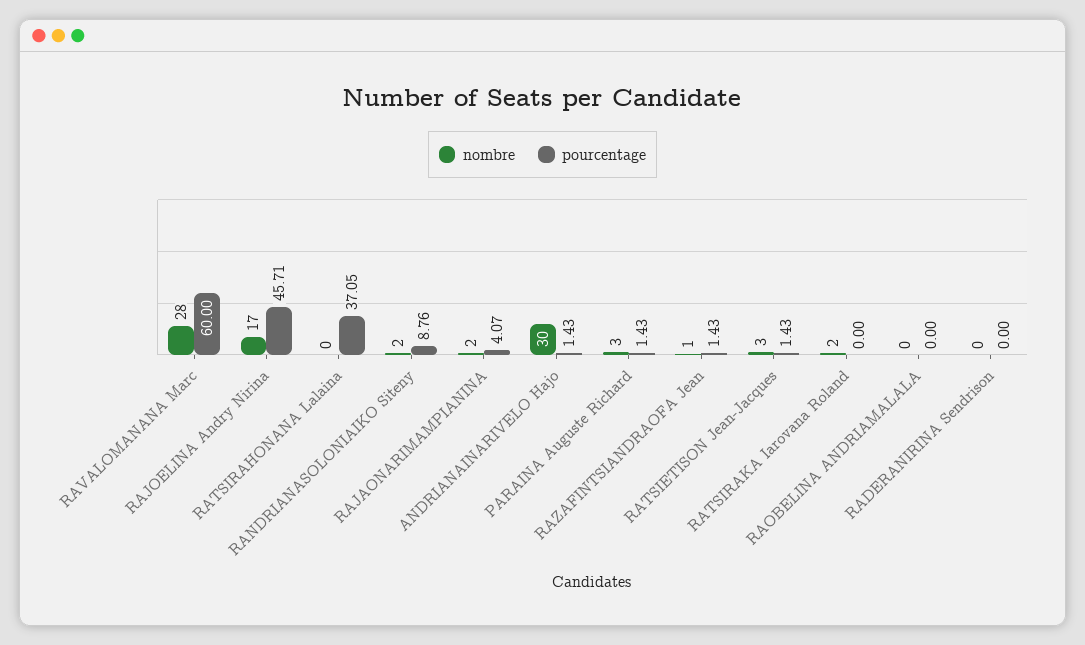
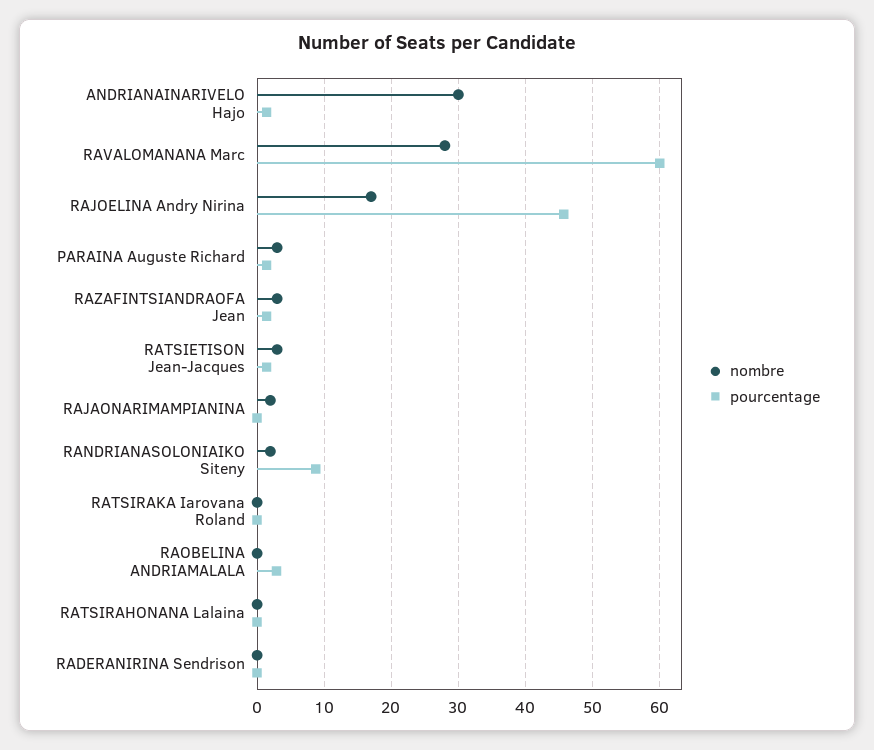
  {
    "nombre": {
      "RAVALOMANANA Marc": 28,
      "RAJOELINA Andry Nirina": 17,
      "RATSIRAHONANA Lalaina": 0,
      "RANDRIANASOLONIAIKO Siteny": 2,
      "RAJAONARIMAMPIANINA": 2,
      "ANDRIANAINARIVELO Hajo": 30,
      "PARAINA Auguste Richard": 3,
-     "RAZAFINTSIANDRAOFA Jean": 1,
+     "RAZAFINTSIANDRAOFA Jean": 3,
      "RATSIETISON Jean-Jacques": 3,
-     "RATSIRAKA Iarovana Roland": 2,
+     "RATSIRAKA Iarovana Roland": 0,
      "RAOBELINA ANDRIAMALALA": 0,
      "RADERANIRINA Sendrison": 0
    },
    "pourcentage": {
      "RAVALOMANANA Marc": 60,
      "RAJOELINA Andry Nirina": 45.71,
-     "RATSIRAHONANA Lalaina": 37.05,
+     "RATSIRAHONANA Lalaina": 0,
      "RANDRIANASOLONIAIKO Siteny": 8.76,
-     "RAJAONARIMAMPIANINA": 4.07,
+     "RAJAONARIMAMPIANINA": 0,
      "ANDRIANAINARIVELO Hajo": 1.43,
      "PARAINA Auguste Richard": 1.43,
      "RAZAFINTSIANDRAOFA Jean": 1.43,
      "RATSIETISON Jean-Jacques": 1.43,
      "RATSIRAKA Iarovana Roland": 0,
-     "RAOBELINA ANDRIAMALALA": 0,
+     "RAOBELINA ANDRIAMALALA": 3,
      "RADERANIRINA Sendrison": 0
    }
  }

